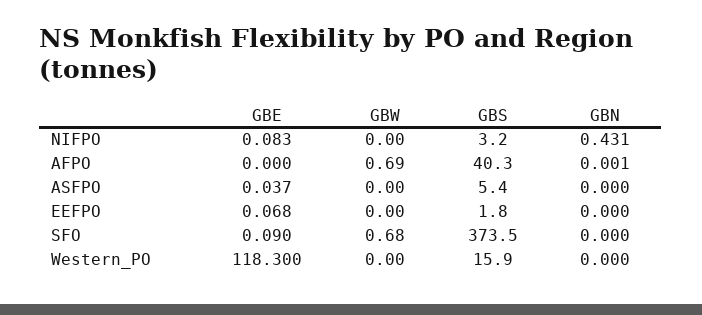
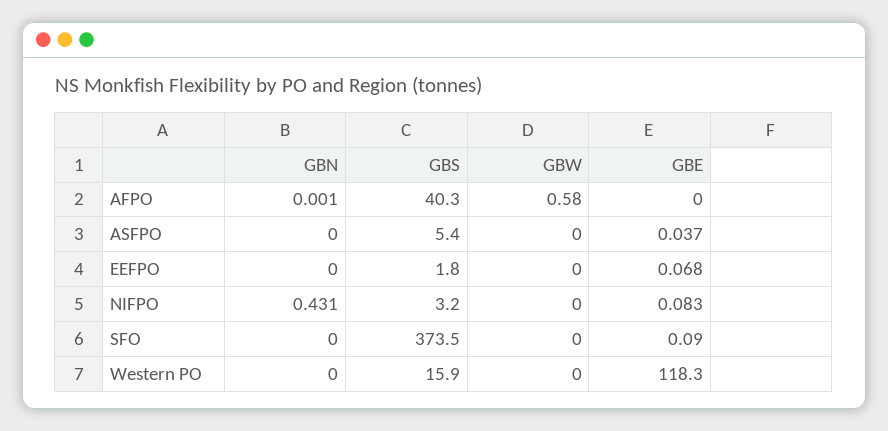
  {
    "GBE": {
      "NIFPO": 0.083,
      "AFPO": 0,
      "ASFPO": 0.037,
      "EEFPO": 0.068,
      "SFO": 0.09,
      "Western_PO": 118.3
    },
    "GBW": {
      "NIFPO": 0,
-     "AFPO": 0.69,
+     "AFPO": 0.58,
      "ASFPO": 0,
      "EEFPO": 0,
-     "SFO": 0.68,
+     "SFO": 0,
      "Western_PO": 0
    },
    "GBS": {
      "NIFPO": 3.2,
      "AFPO": 40.3,
      "ASFPO": 5.4,
      "EEFPO": 1.8,
      "SFO": 373.5,
      "Western_PO": 15.9
    },
    "GBN": {
      "NIFPO": 0.431,
      "AFPO": 0.001,
      "ASFPO": 0,
      "EEFPO": 0,
      "SFO": 0,
      "Western_PO": 0
    }
  }

